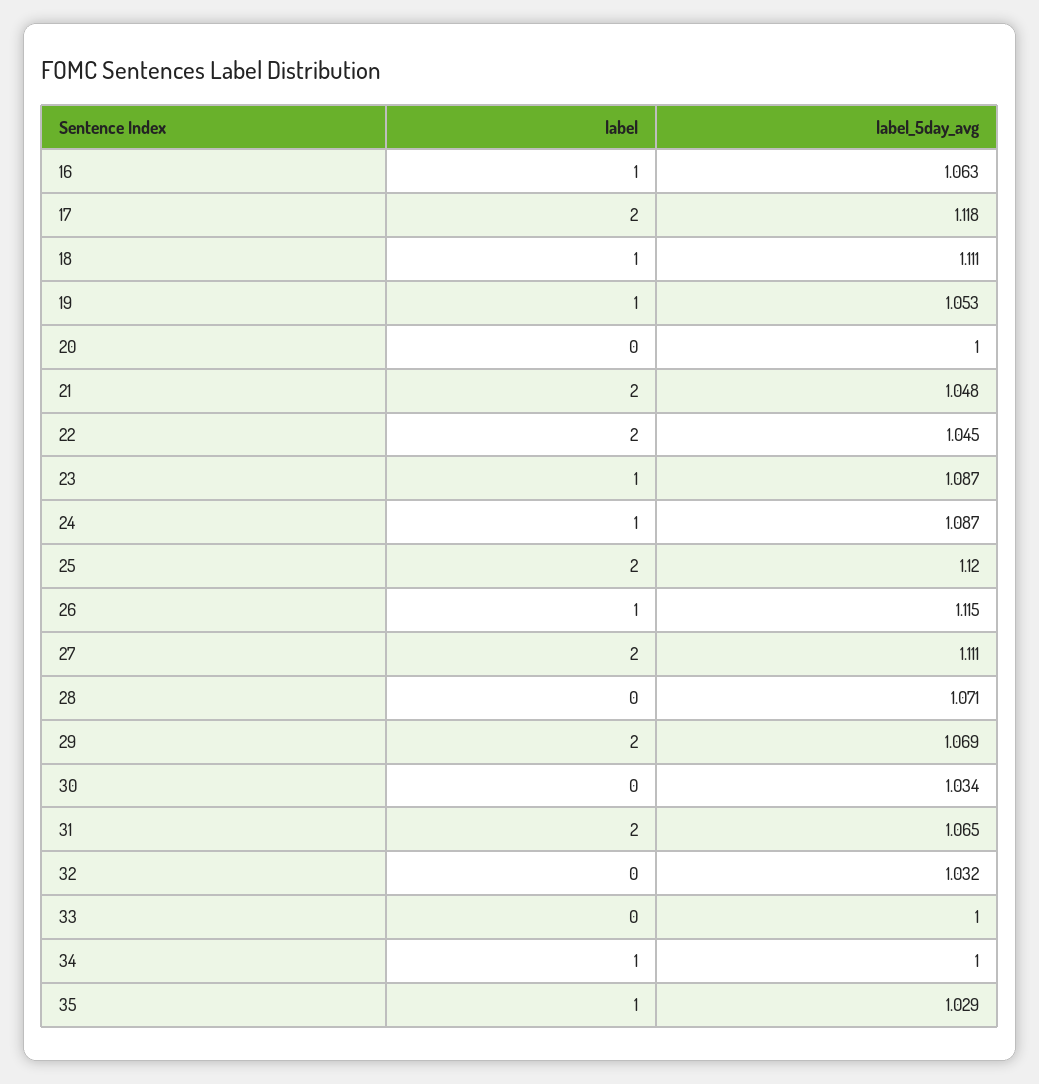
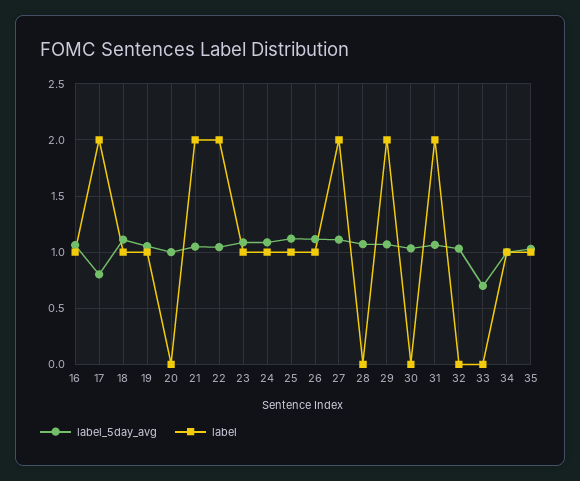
  {
    "label": {
      "16": 1,
      "17": 2,
      "18": 1,
      "19": 1,
      "20": 0,
      "21": 2,
      "22": 2,
      "23": 1,
      "24": 1,
-     "25": 2,
+     "25": 1,
      "26": 1,
      "27": 2,
      "28": 0,
      "29": 2,
      "30": 0,
      "31": 2,
      "32": 0,
      "33": 0,
      "34": 1,
      "35": 1
    },
    "label_5day_avg": {
      "16": 1.063,
-     "17": 1.118,
+     "17": 0.8,
      "18": 1.111,
      "19": 1.053,
      "20": 1,
      "21": 1.048,
      "22": 1.045,
      "23": 1.087,
      "24": 1.087,
      "25": 1.12,
      "26": 1.115,
      "27": 1.111,
      "28": 1.071,
      "29": 1.069,
      "30": 1.034,
      "31": 1.065,
      "32": 1.032,
-     "33": 1,
+     "33": 0.7,
      "34": 1,
      "35": 1.029
    }
  }

